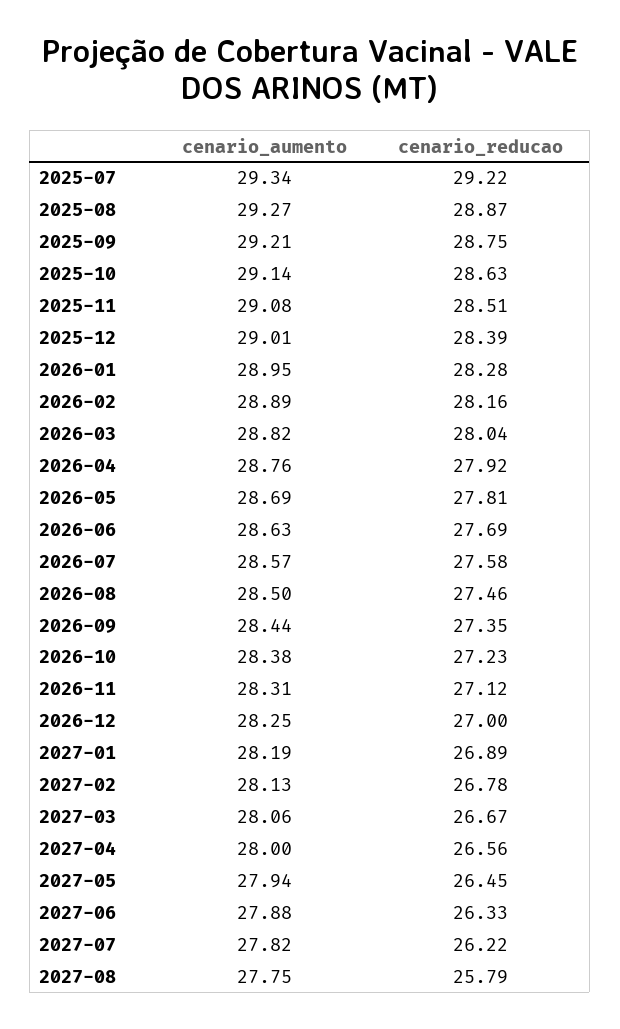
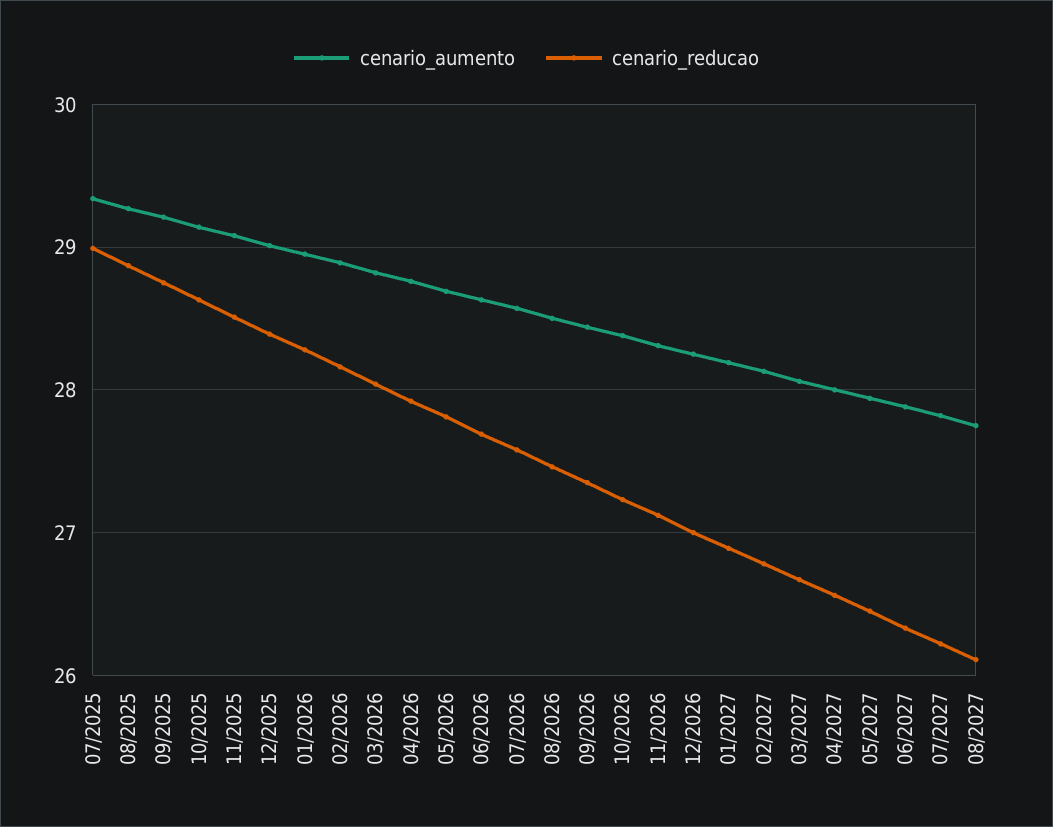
  {
    "cenario_aumento": {
      "2025-07": 29.34,
      "2025-08": 29.27,
      "2025-09": 29.21,
      "2025-10": 29.14,
      "2025-11": 29.08,
      "2025-12": 29.01,
      "2026-01": 28.95,
      "2026-02": 28.89,
      "2026-03": 28.82,
      "2026-04": 28.76,
      "2026-05": 28.69,
      "2026-06": 28.63,
      "2026-07": 28.57,
      "2026-08": 28.5,
      "2026-09": 28.44,
      "2026-10": 28.38,
      "2026-11": 28.31,
      "2026-12": 28.25,
      "2027-01": 28.19,
      "2027-02": 28.13,
      "2027-03": 28.06,
      "2027-04": 28,
      "2027-05": 27.94,
      "2027-06": 27.88,
      "2027-07": 27.82,
      "2027-08": 27.75
    },
    "cenario_reducao": {
-     "2025-07": 29.22,
+     "2025-07": 29,
      "2025-08": 28.87,
      "2025-09": 28.75,
      "2025-10": 28.63,
      "2025-11": 28.51,
      "2025-12": 28.39,
      "2026-01": 28.28,
      "2026-02": 28.16,
      "2026-03": 28.04,
      "2026-04": 27.92,
      "2026-05": 27.81,
      "2026-06": 27.69,
      "2026-07": 27.58,
      "2026-08": 27.46,
      "2026-09": 27.35,
      "2026-10": 27.23,
      "2026-11": 27.12,
      "2026-12": 27,
      "2027-01": 26.89,
      "2027-02": 26.78,
      "2027-03": 26.67,
      "2027-04": 26.56,
      "2027-05": 26.45,
      "2027-06": 26.33,
      "2027-07": 26.22,
-     "2027-08": 25.79
+     "2027-08": 26.1
    }
  }

